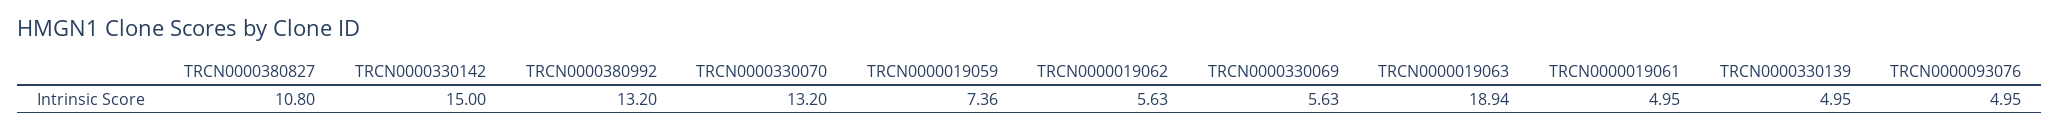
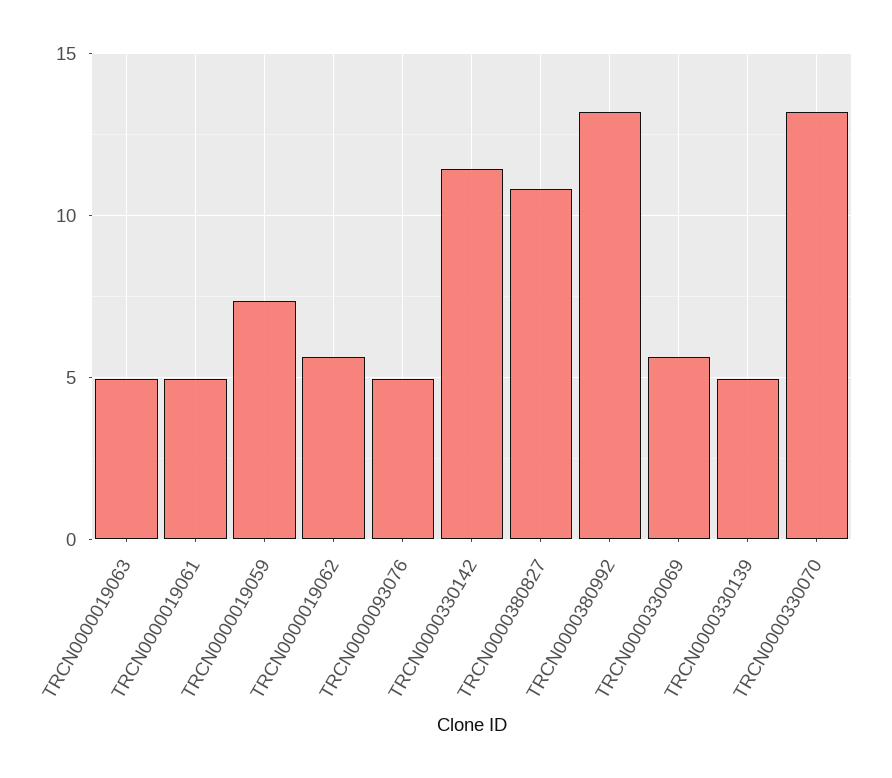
  {
    "TRCN0000380827": 10.8,
-   "TRCN0000330142": 15,
+   "TRCN0000330142": 11.5,
    "TRCN0000380992": 13.2,
    "TRCN0000330070": 13.2,
    "TRCN0000019059": 7.36,
    "TRCN0000019062": 5.63,
    "TRCN0000330069": 5.63,
-   "TRCN0000019063": 18.94,
+   "TRCN0000019063": 5,
    "TRCN0000019061": 4.95,
    "TRCN0000330139": 4.95,
    "TRCN0000093076": 4.95
  }

